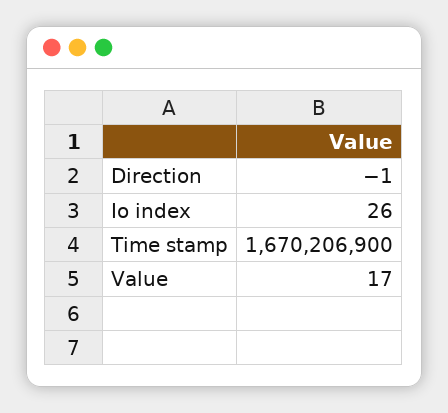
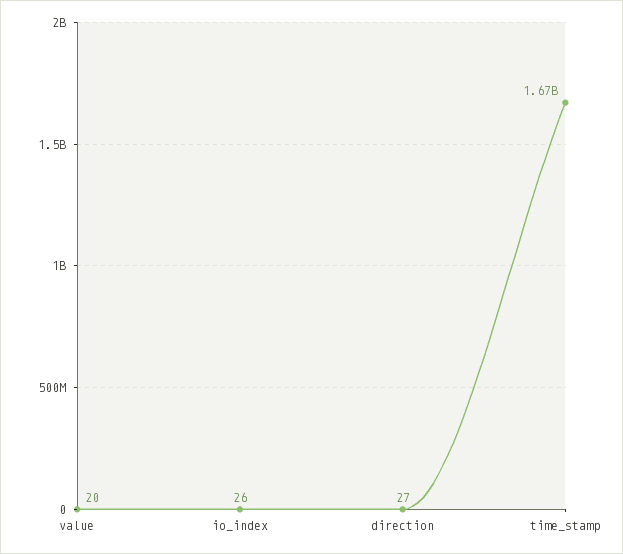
  {
-   "Direction": -1,
+   "Direction": 27,
    "Io index": 26,
    "Time stamp": 1670206900,
-   "Value": 17
+   "Value": 20
  }

